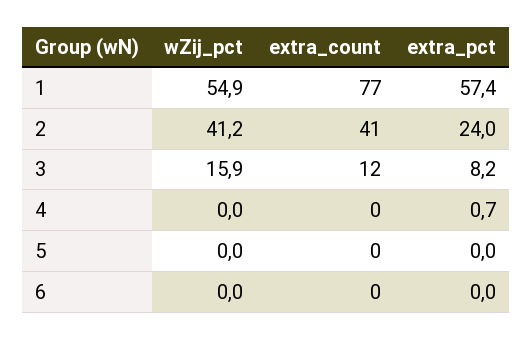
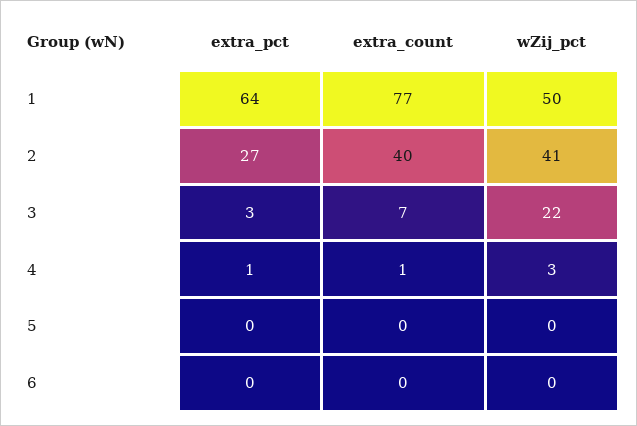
  {
    "wZij_pct": {
-     "1": 54.9,
+     "1": 50,
      "2": 41.2,
-     "3": 15.9,
+     "3": 22,
-     "4": 0,
+     "4": 3,
      "5": 0,
      "6": 0
    },
    "extra_count": {
      "1": 77,
-     "2": 41,
+     "2": 40,
-     "3": 12,
+     "3": 7,
-     "4": 0,
+     "4": 1,
      "5": 0,
      "6": 0
    },
    "extra_pct": {
-     "1": 57.4,
+     "1": 64,
-     "2": 24,
+     "2": 27,
-     "3": 8.2,
+     "3": 3,
      "4": 0.7,
      "5": 0,
      "6": 0
    }
  }

